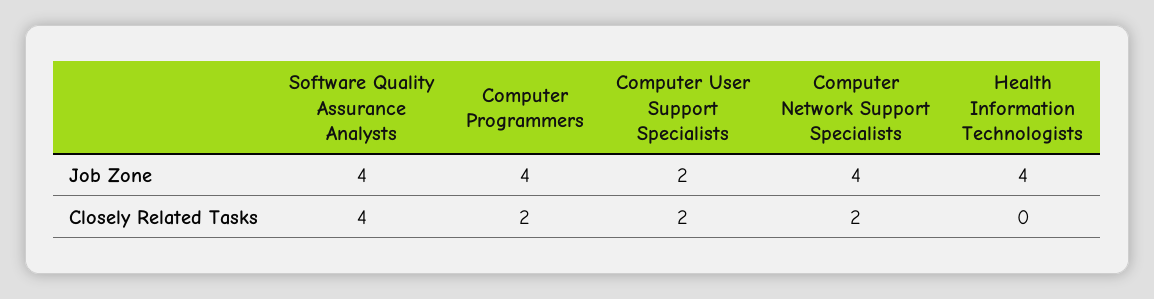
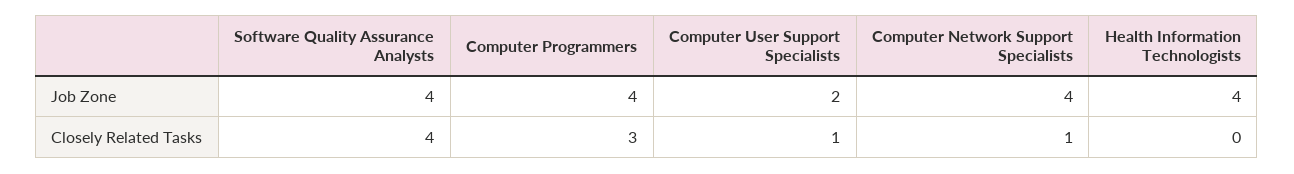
  {
    "Software Quality Assurance Analysts": {
      "Job Zone": 4,
      "Closely Related Tasks": 4
    },
    "Computer Programmers": {
      "Job Zone": 4,
-     "Closely Related Tasks": 2
+     "Closely Related Tasks": 3
    },
    "Computer User Support Specialists": {
      "Job Zone": 2,
-     "Closely Related Tasks": 2
+     "Closely Related Tasks": 1
    },
    "Computer Network Support Specialists": {
      "Job Zone": 4,
-     "Closely Related Tasks": 2
+     "Closely Related Tasks": 1
    },
    "Health Information Technologists": {
      "Job Zone": 4,
      "Closely Related Tasks": 0
    }
  }

